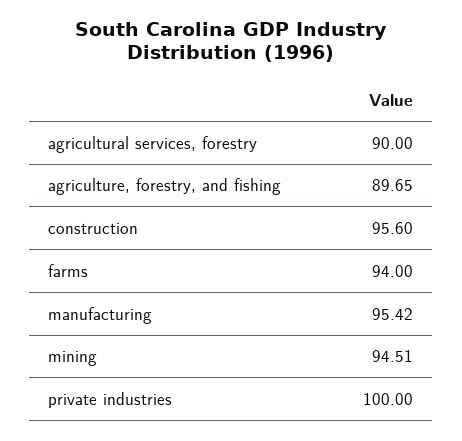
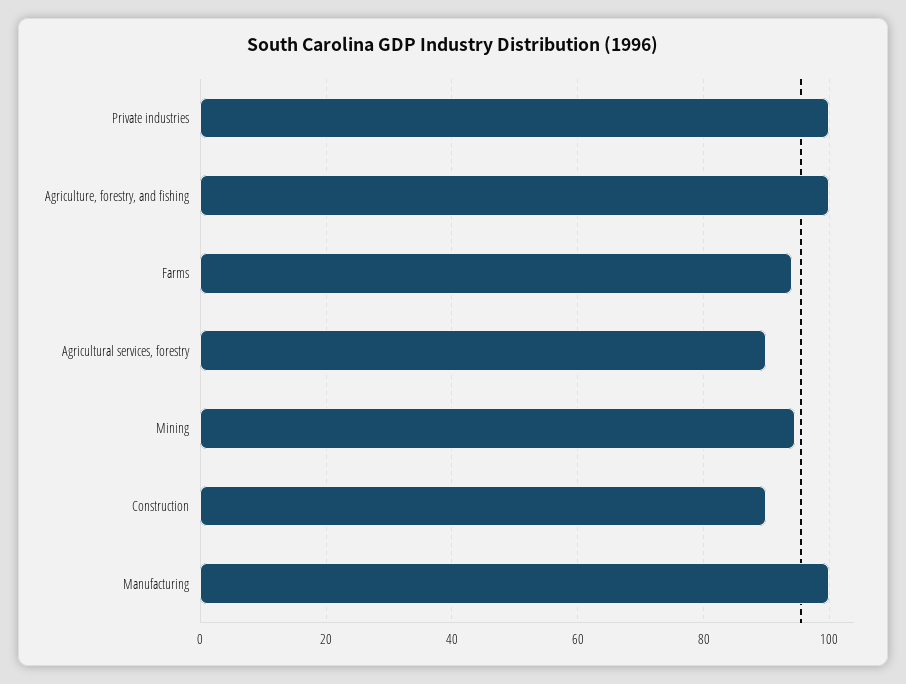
  {
    "agricultural services, forestry": 90,
-   "agriculture, forestry, and fishing": 89.65,
+   "agriculture, forestry, and fishing": 100,
-   "construction": 95.6,
+   "construction": 90,
    "farms": 94,
-   "manufacturing": 95.42,
+   "manufacturing": 100,
    "mining": 94.51,
    "private industries": 100
  }

